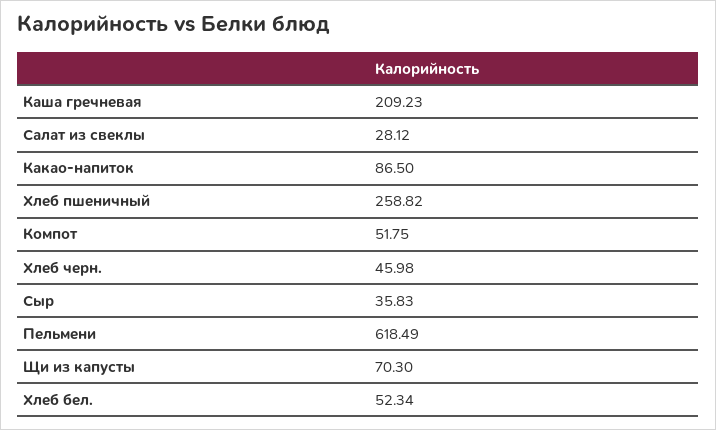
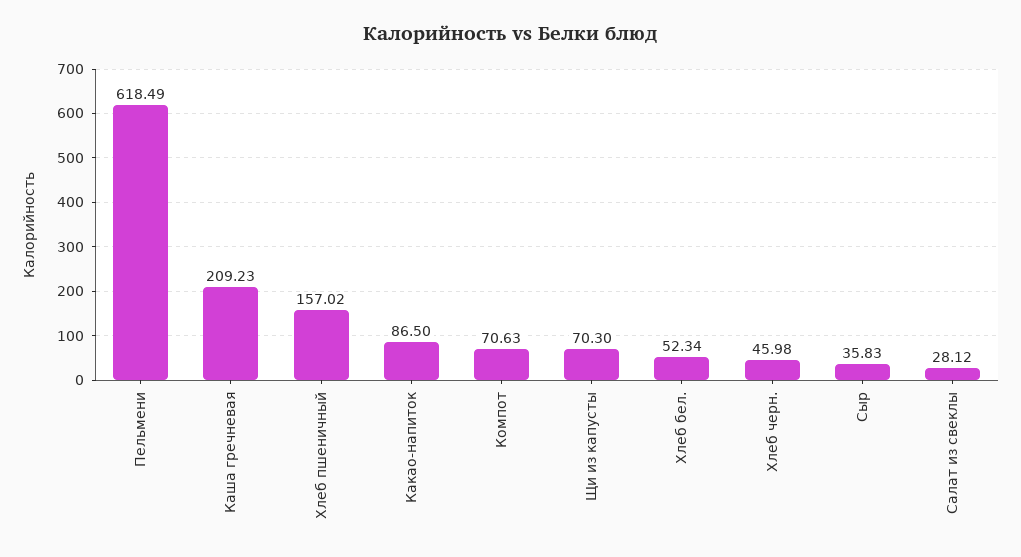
  {
    "Каша гречневая": 209.23,
    "Салат из свеклы": 28.12,
    "Какао-напиток": 86.5,
-   "Хлеб пшеничный": 258.82,
+   "Хлеб пшеничный": 157.02,
-   "Компот": 51.75,
+   "Компот": 70.63,
    "Хлеб черн.": 45.98,
    "Сыр": 35.83,
    "Пельмени": 618.49,
    "Щи из капусты": 70.3,
    "Хлеб бел.": 52.34
  }

